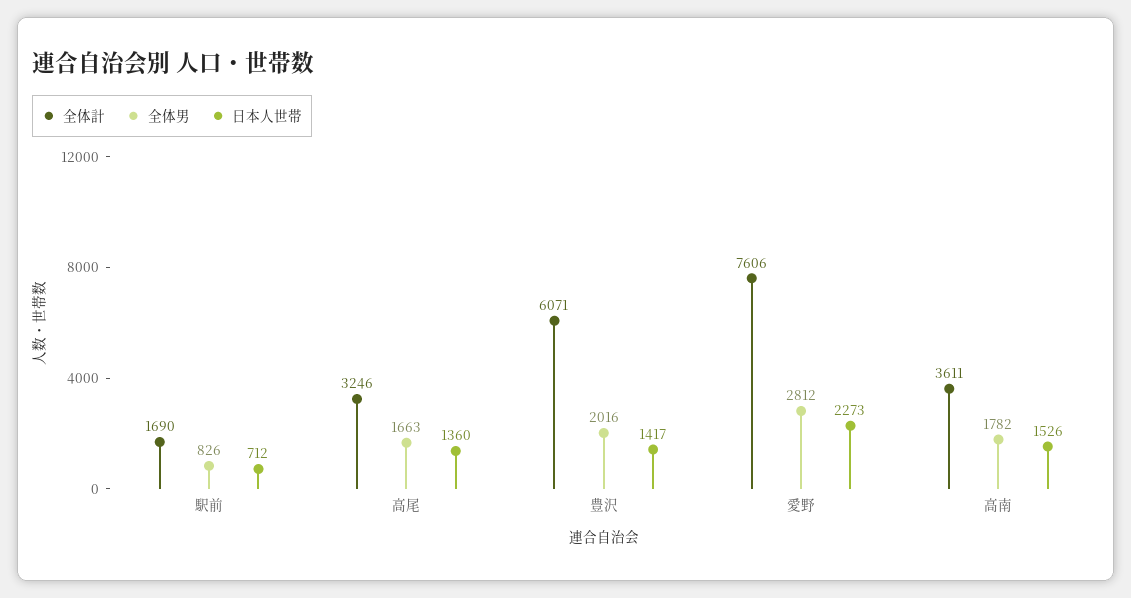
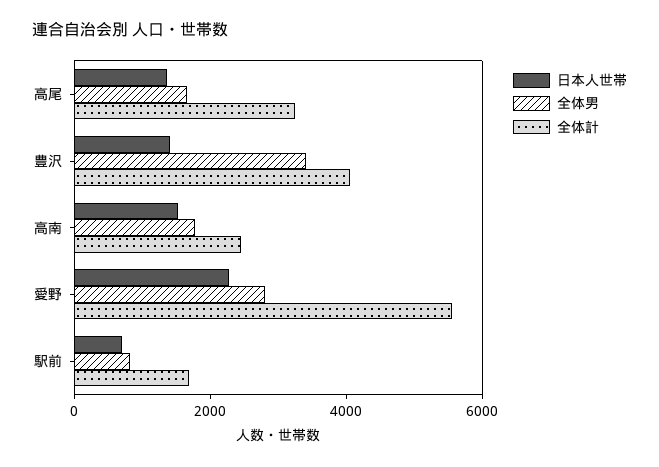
  {
    "全体計": {
      "駅前": 1690,
      "高尾": 3246,
-     "豊沢": 6071,
+     "豊沢": 4000,
-     "愛野": 7606,
+     "愛野": 5500,
-     "高南": 3611
+     "高南": 2500
    },
    "全体男": {
      "駅前": 826,
      "高尾": 1663,
-     "豊沢": 2016,
+     "豊沢": 3500,
      "愛野": 2812,
      "高南": 1782
    },
    "日本人世帯": {
      "駅前": 712,
      "高尾": 1360,
      "豊沢": 1417,
      "愛野": 2273,
      "高南": 1526
    }
  }

